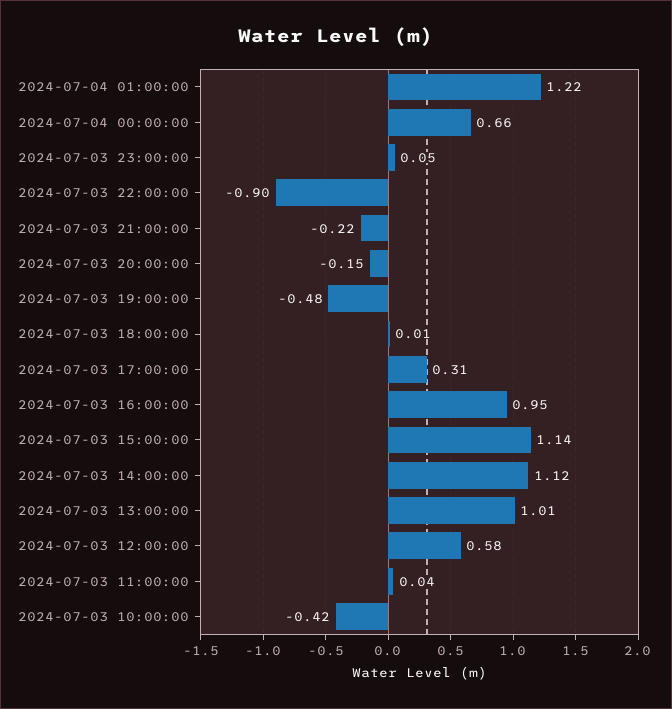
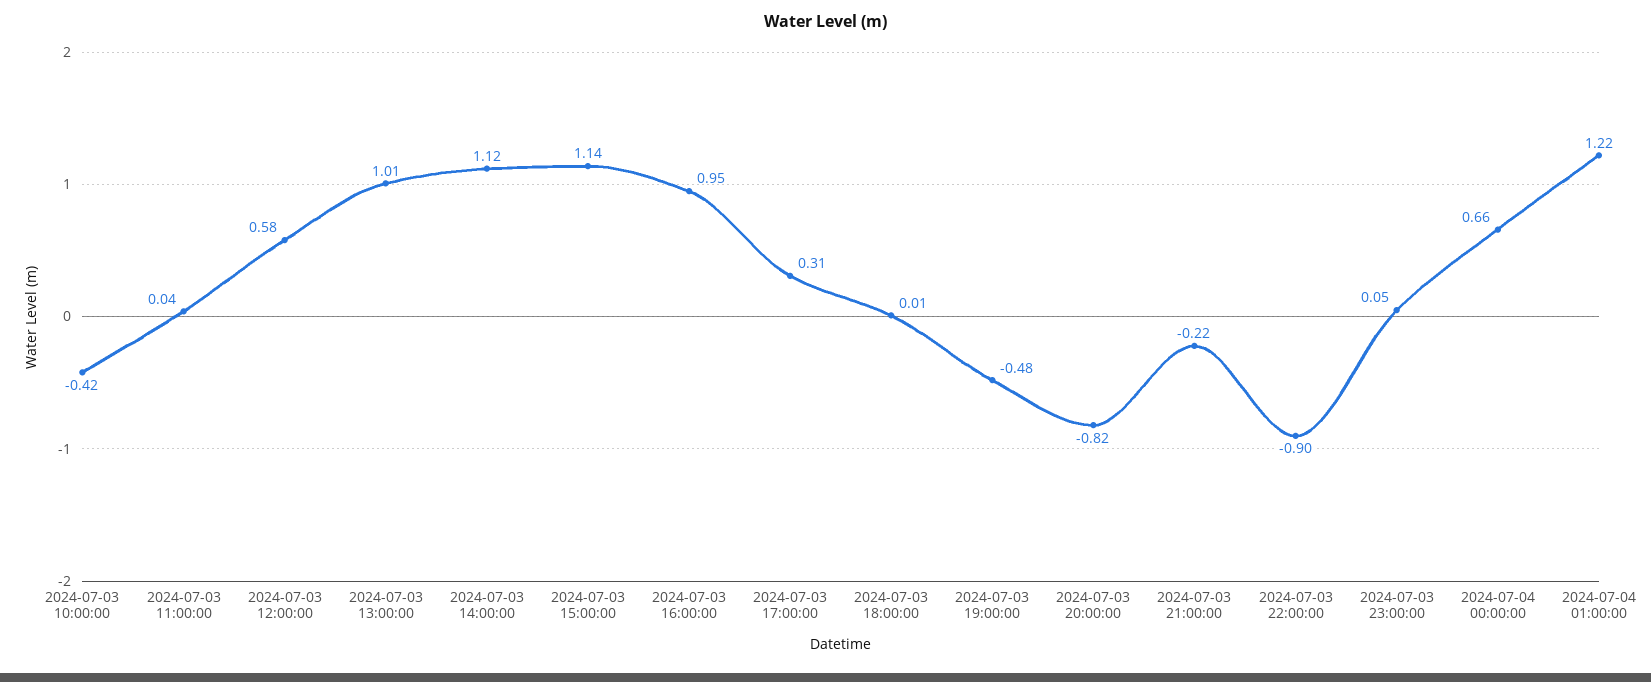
  {
    "2024-07-04 01:00:00": 1.22,
    "2024-07-04 00:00:00": 0.66,
    "2024-07-03 23:00:00": 0.05,
    "2024-07-03 22:00:00": -0.9,
    "2024-07-03 21:00:00": -0.22,
-   "2024-07-03 20:00:00": -0.15,
+   "2024-07-03 20:00:00": -0.82,
    "2024-07-03 19:00:00": -0.48,
    "2024-07-03 18:00:00": 0.01,
    "2024-07-03 17:00:00": 0.31,
    "2024-07-03 16:00:00": 0.95,
    "2024-07-03 15:00:00": 1.14,
    "2024-07-03 14:00:00": 1.12,
    "2024-07-03 13:00:00": 1.01,
    "2024-07-03 12:00:00": 0.58,
    "2024-07-03 11:00:00": 0.04,
    "2024-07-03 10:00:00": -0.42
  }

